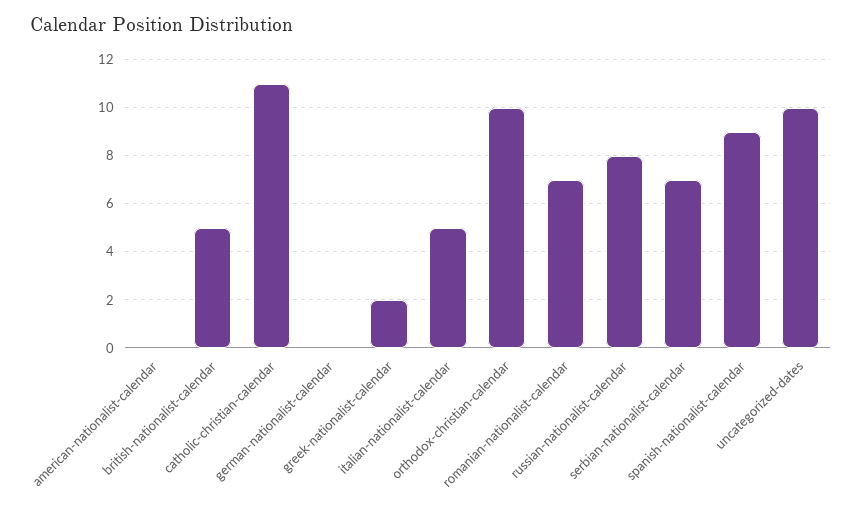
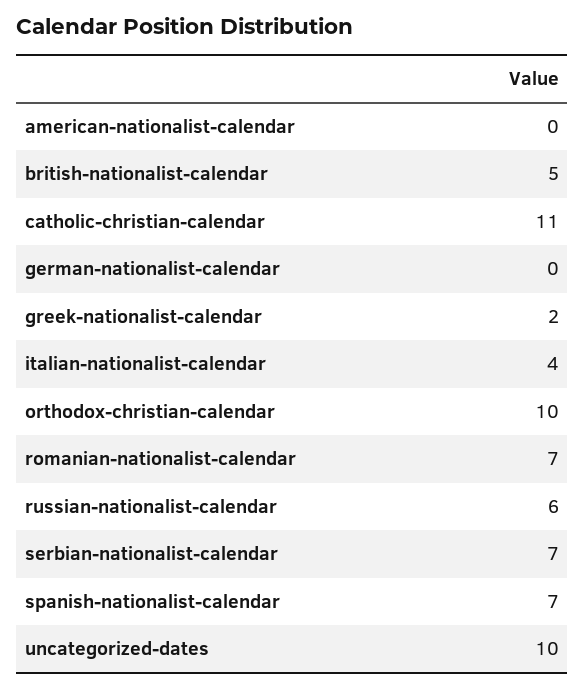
  {
    "american-nationalist-calendar": 0,
    "british-nationalist-calendar": 5,
    "catholic-christian-calendar": 11,
    "german-nationalist-calendar": 0,
    "greek-nationalist-calendar": 2,
-   "italian-nationalist-calendar": 5,
+   "italian-nationalist-calendar": 4,
    "orthodox-christian-calendar": 10,
    "romanian-nationalist-calendar": 7,
-   "russian-nationalist-calendar": 8,
+   "russian-nationalist-calendar": 6,
    "serbian-nationalist-calendar": 7,
-   "spanish-nationalist-calendar": 9,
+   "spanish-nationalist-calendar": 7,
    "uncategorized-dates": 10
  }

